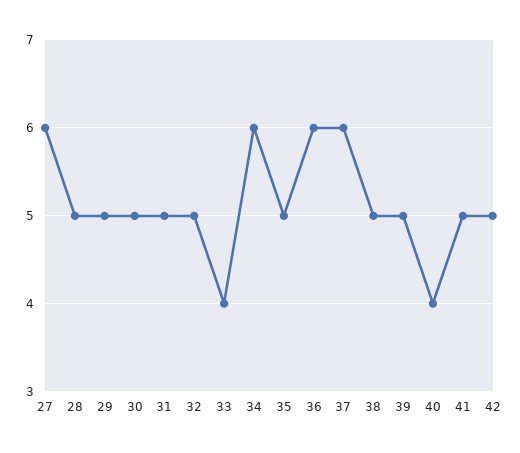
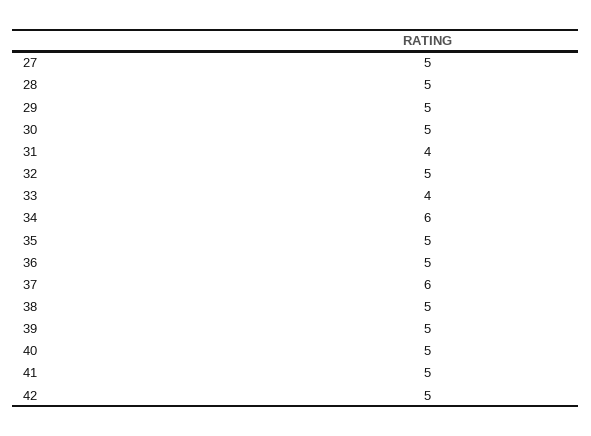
  {
-   "27": 6,
+   "27": 5,
    "28": 5,
    "29": 5,
    "30": 5,
-   "31": 5,
+   "31": 4,
    "32": 5,
    "33": 4,
    "34": 6,
    "35": 5,
-   "36": 6,
+   "36": 5,
    "37": 6,
    "38": 5,
    "39": 5,
-   "40": 4,
+   "40": 5,
    "41": 5,
    "42": 5
  }

